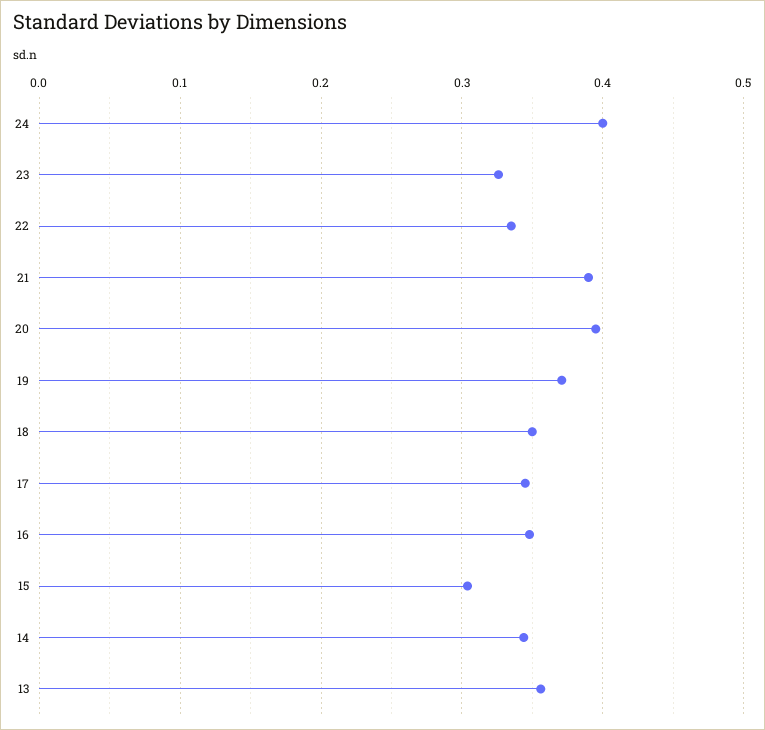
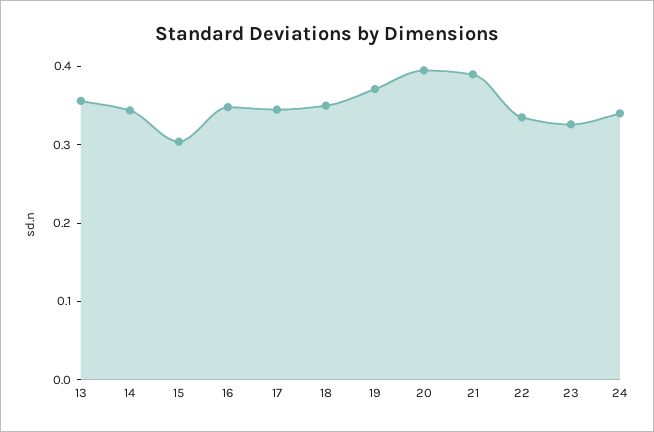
  {
-   "24": 0.4,
+   "24": 0.34,
    "23": 0.33,
    "22": 0.34,
    "21": 0.39,
    "20": 0.4,
    "19": 0.37,
    "18": 0.35,
    "17": 0.35,
    "16": 0.35,
    "15": 0.3,
    "14": 0.34,
    "13": 0.36
  }

